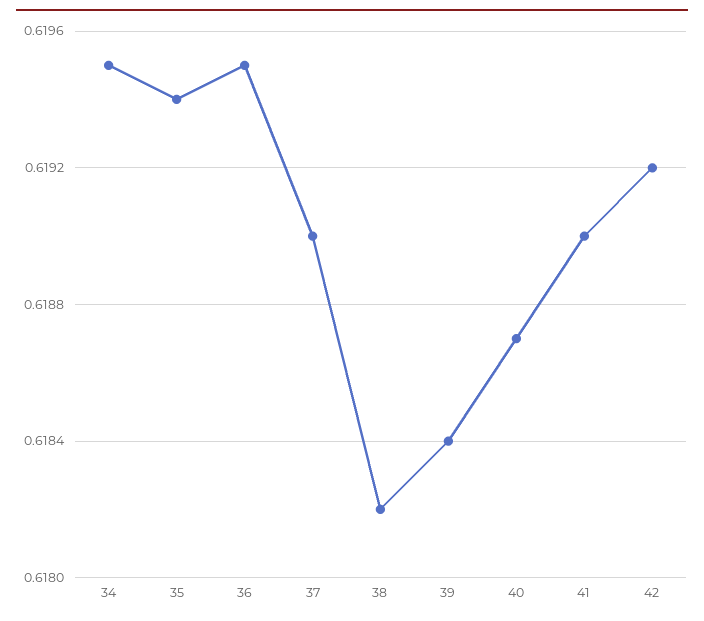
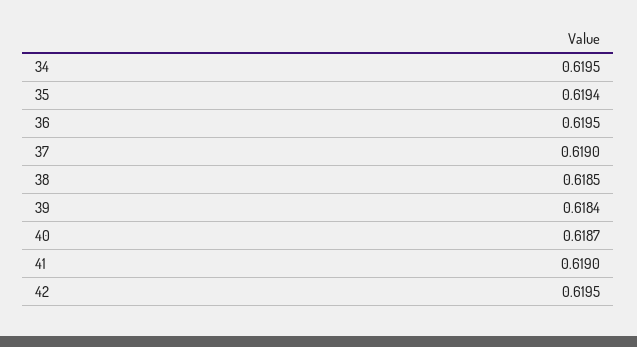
  {
    "34": 0.6195,
    "35": 0.6194,
    "36": 0.6195,
    "37": 0.619,
-   "38": 0.6182,
+   "38": 0.6185,
    "39": 0.6184,
    "40": 0.6187,
    "41": 0.619,
-   "42": 0.6192
+   "42": 0.6195
  }

